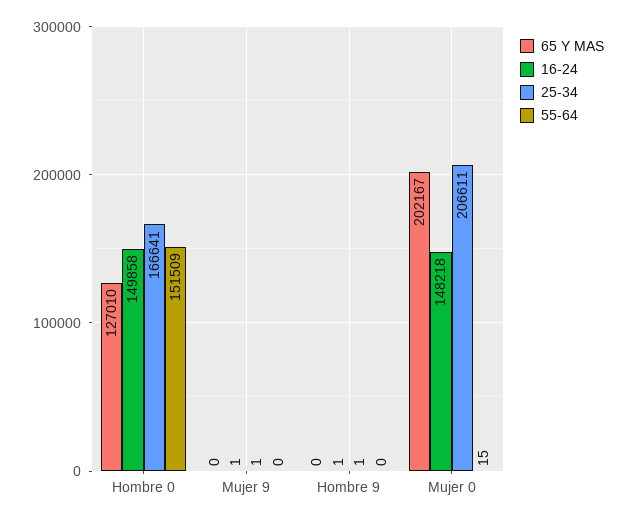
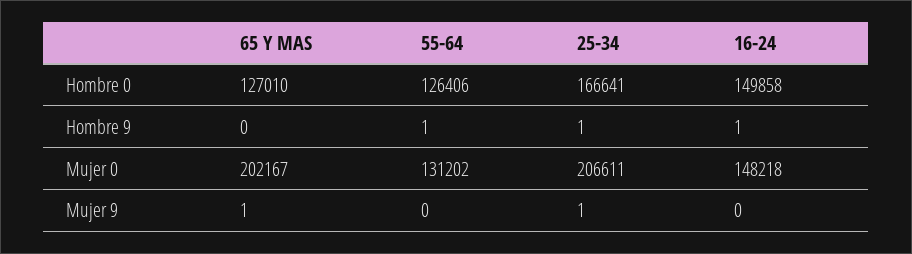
  {
    "65 Y MAS": {
      "Hombre 0": 127010,
-     "Mujer 9": 0,
+     "Mujer 9": 1,
      "Hombre 9": 0,
      "Mujer 0": 202167
    },
    "16-24": {
      "Hombre 0": 149858,
-     "Mujer 9": 1,
+     "Mujer 9": 0,
      "Hombre 9": 1,
      "Mujer 0": 148218
    },
    "25-34": {
      "Hombre 0": 166641,
      "Mujer 9": 1,
      "Hombre 9": 1,
      "Mujer 0": 206611
    },
    "55-64": {
-     "Hombre 0": 151509,
+     "Hombre 0": 126406,
      "Mujer 9": 0,
-     "Hombre 9": 0,
+     "Hombre 9": 1,
-     "Mujer 0": 15
+     "Mujer 0": 131202
    }
  }

